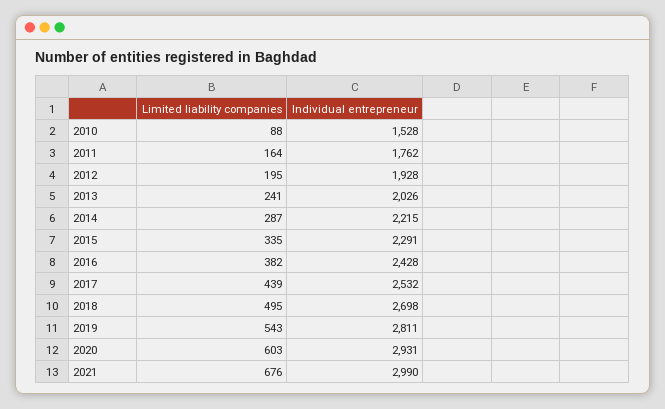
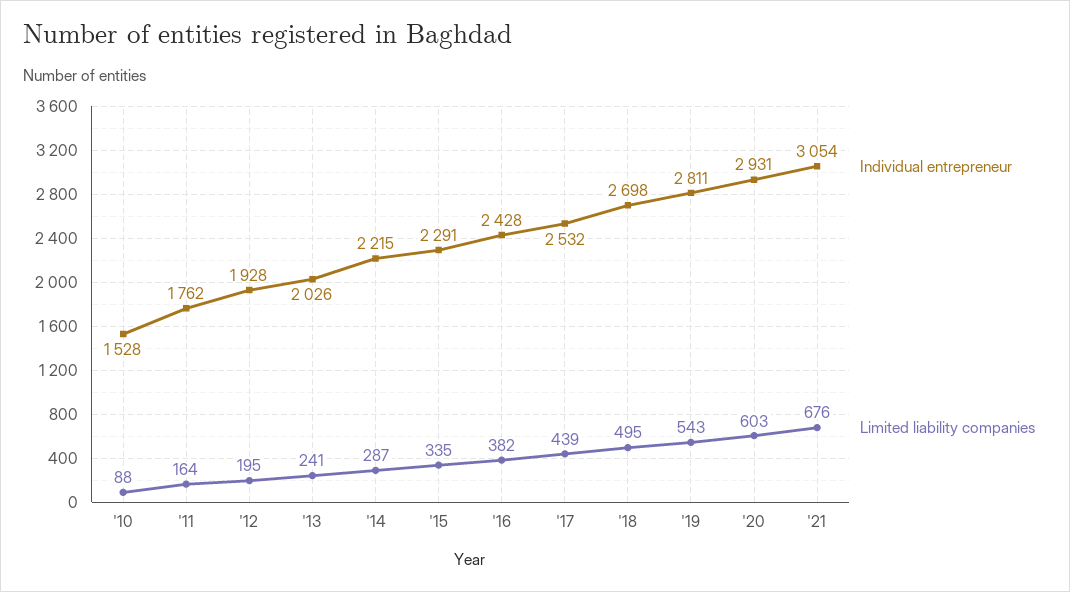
  {
    "Limited liability companies": {
      "2010": 88,
      "2011": 164,
      "2012": 195,
      "2013": 241,
      "2014": 287,
      "2015": 335,
      "2016": 382,
      "2017": 439,
      "2018": 495,
      "2019": 543,
      "2020": 603,
      "2021": 676
    },
    "Individual entrepreneur": {
      "2010": 1528,
      "2011": 1762,
      "2012": 1928,
      "2013": 2026,
      "2014": 2215,
      "2015": 2291,
      "2016": 2428,
      "2017": 2532,
      "2018": 2698,
      "2019": 2811,
      "2020": 2931,
-     "2021": 2990
+     "2021": 3054
    }
  }

